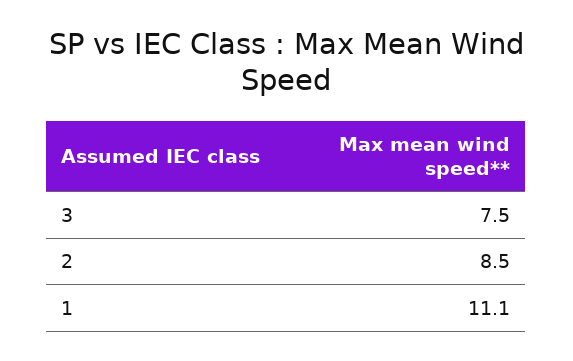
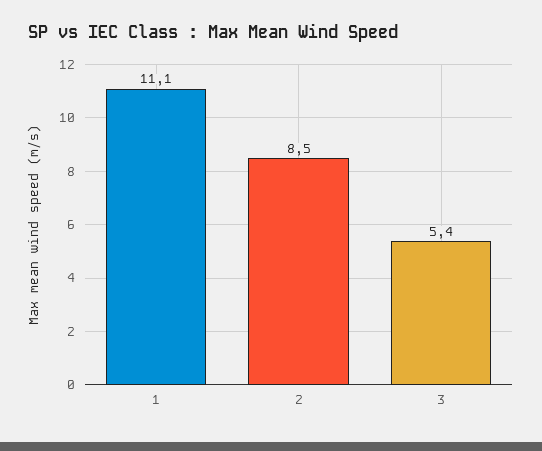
  {
-   "3": 7.5,
+   "3": 5.4,
    "2": 8.5,
    "1": 11.1
  }

